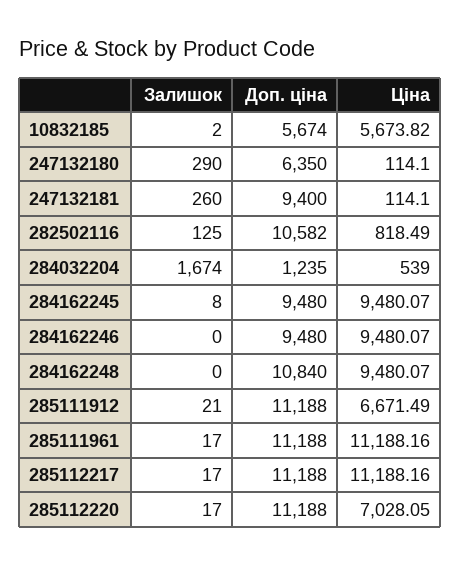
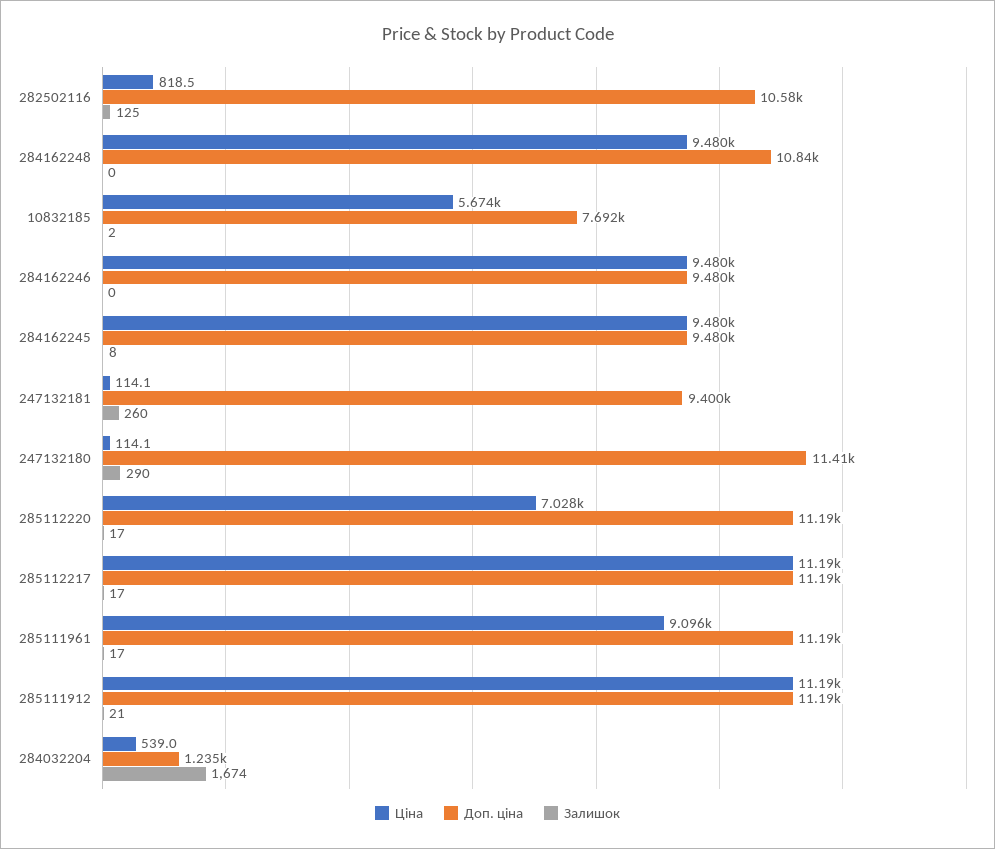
  {
    "Залишок": {
      "10832185": 2,
      "247132180": 290,
      "247132181": 260,
      "282502116": 125,
      "284032204": 1674,
      "284162245": 8,
      "284162246": 0,
      "284162248": 0,
      "285111912": 21,
      "285111961": 17,
      "285112217": 17,
      "285112220": 17
    },
    "Доп. ціна": {
-     "10832185": 5674,
+     "10832185": 7692,
-     "247132180": 6350,
+     "247132180": 11410,
      "247132181": 9400,
      "282502116": 10582,
      "284032204": 1235,
      "284162245": 9480,
      "284162246": 9480,
      "284162248": 10840,
      "285111912": 11188,
      "285111961": 11188,
      "285112217": 11188,
      "285112220": 11188
    },
    "Ціна": {
      "10832185": 5673.82,
      "247132180": 114.1,
      "247132181": 114.1,
      "282502116": 818.49,
      "284032204": 539,
      "284162245": 9480.07,
      "284162246": 9480.07,
      "284162248": 9480.07,
-     "285111912": 6671.49,
+     "285111912": 11190,
-     "285111961": 11188.16,
+     "285111961": 9096,
      "285112217": 11188.16,
      "285112220": 7028.05
    }
  }

